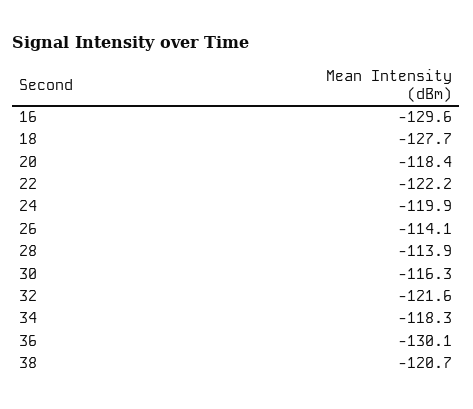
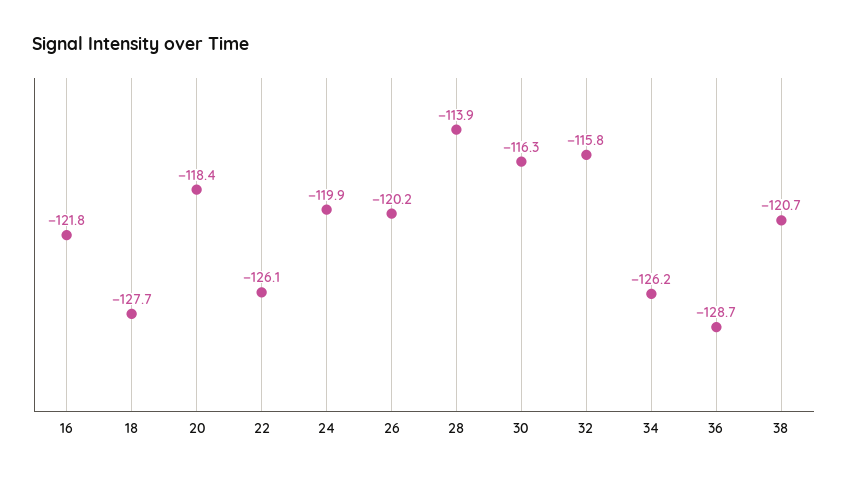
  {
-   "16": -129.6,
+   "16": -121.8,
    "18": -127.7,
    "20": -118.4,
-   "22": -122.2,
+   "22": -126.1,
    "24": -119.9,
-   "26": -114.1,
+   "26": -120.2,
    "28": -113.9,
    "30": -116.3,
-   "32": -121.6,
+   "32": -115.8,
-   "34": -118.3,
+   "34": -126.2,
-   "36": -130.1,
+   "36": -128.7,
    "38": -120.7
  }

